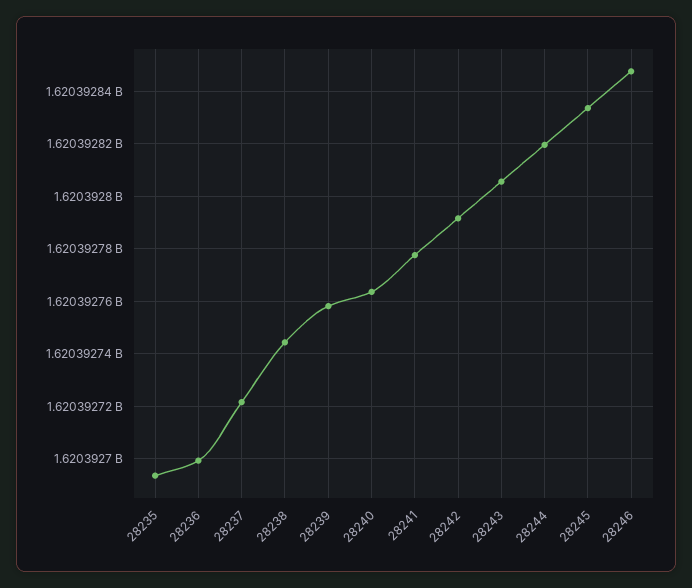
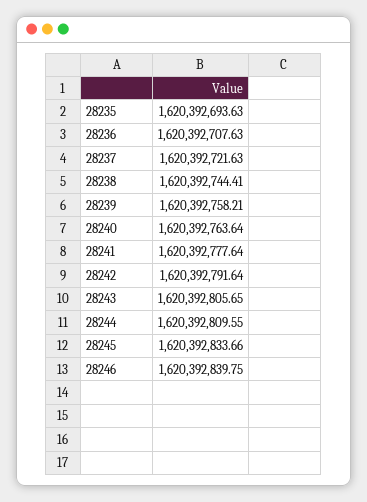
  {
    "28235": 1620392693.63,
-   "28236": 1620392700,
+   "28236": 1620392707.63,
    "28237": 1620392721.63,
    "28238": 1620392744.41,
    "28239": 1620392758.21,
    "28240": 1620392763.64,
    "28241": 1620392777.64,
    "28242": 1620392791.64,
    "28243": 1620392805.65,
-   "28244": 1620392820,
+   "28244": 1620392809.55,
    "28245": 1620392833.66,
-   "28246": 1620392847.5
+   "28246": 1620392839.75
  }

